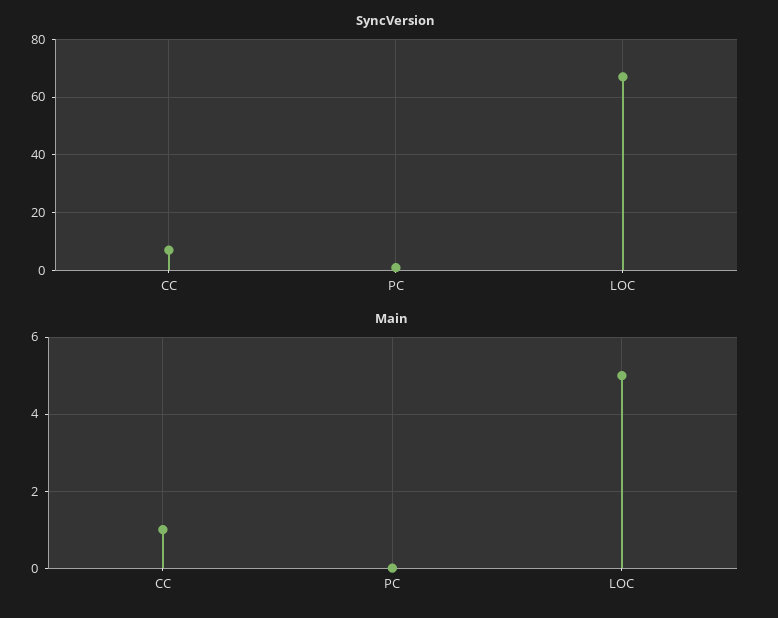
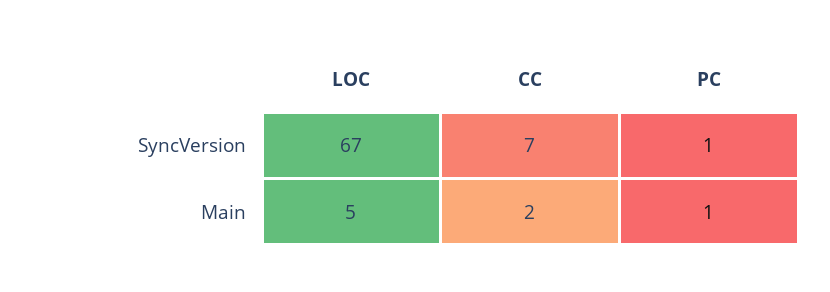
  {
    "SyncVersion": {
      "CC": 7,
      "PC": 1,
      "LOC": 67
    },
    "Main": {
-     "CC": 1,
+     "CC": 2,
-     "PC": 0,
+     "PC": 1,
      "LOC": 5
    }
  }

